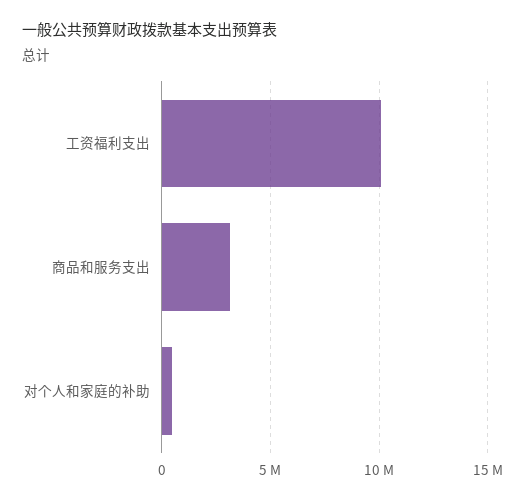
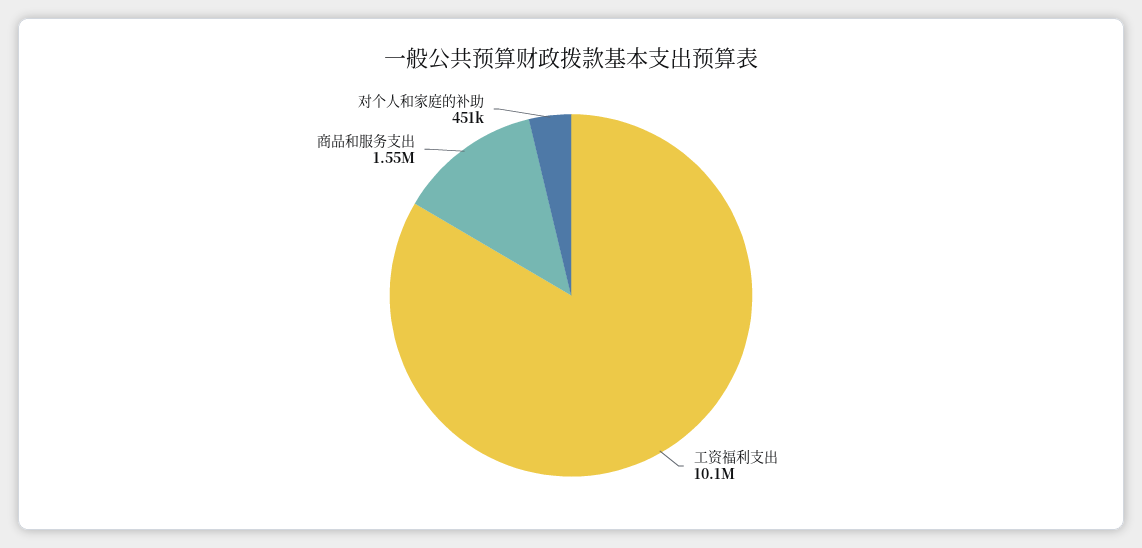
  {
    "工资福利支出": 10100000,
-   "商品和服务支出": 3000000,
+   "商品和服务支出": 1550000,
    "对个人和家庭的补助": 451000
  }

